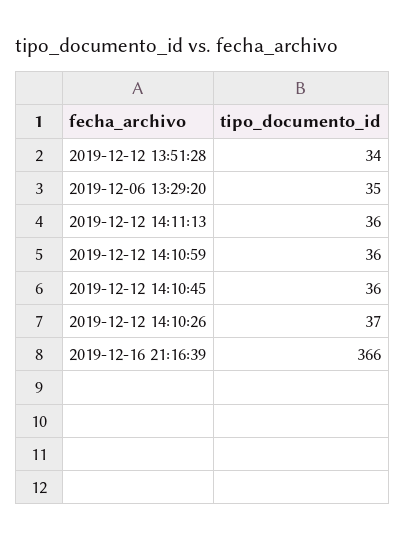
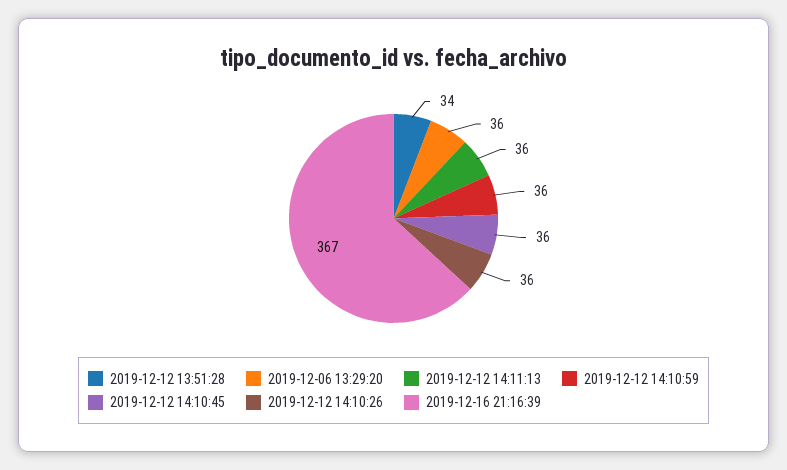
  {
    "2019-12-12 13:51:28": 34,
-   "2019-12-06 13:29:20": 35,
+   "2019-12-06 13:29:20": 36,
    "2019-12-12 14:11:13": 36,
    "2019-12-12 14:10:59": 36,
    "2019-12-12 14:10:45": 36,
-   "2019-12-12 14:10:26": 37,
+   "2019-12-12 14:10:26": 36,
-   "2019-12-16 21:16:39": 366
+   "2019-12-16 21:16:39": 367
  }

